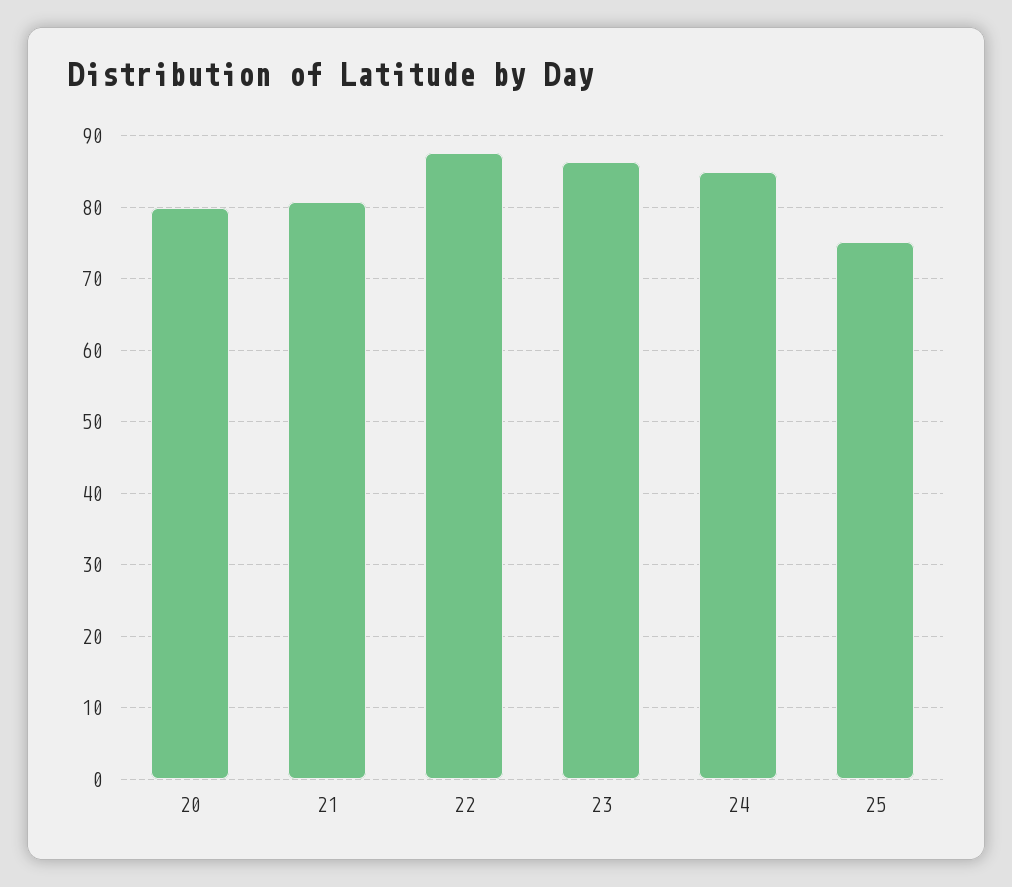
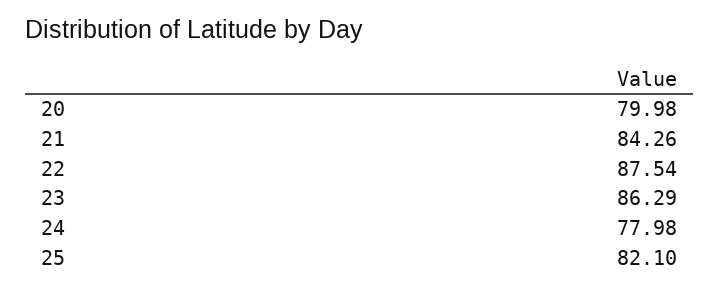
  {
    "20": 79.98,
-   "21": 81,
+   "21": 84.26,
    "22": 87.54,
    "23": 86.29,
-   "24": 85,
+   "24": 77.98,
-   "25": 75
+   "25": 82.1
  }

